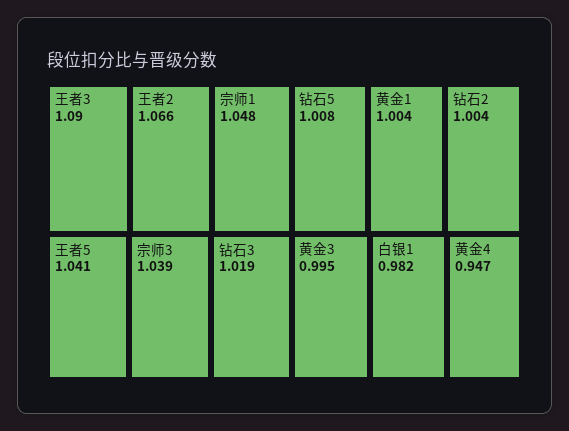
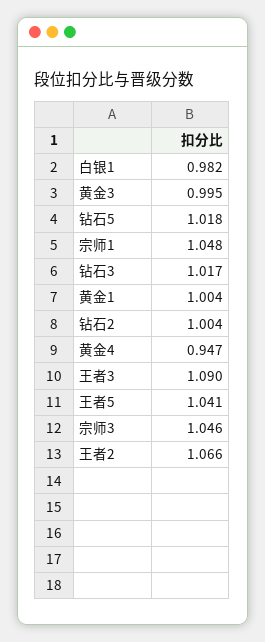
  {
    "王者3": 1.09,
    "王者2": 1.066,
    "宗师1": 1.048,
    "王者5": 1.041,
-   "宗师3": 1.039,
+   "宗师3": 1.046,
-   "钻石3": 1.019,
+   "钻石3": 1.017,
-   "钻石5": 1.008,
+   "钻石5": 1.018,
    "黄金1": 1.004,
    "钻石2": 1.004,
    "黄金3": 0.995,
    "白银1": 0.982,
    "黄金4": 0.947
  }

